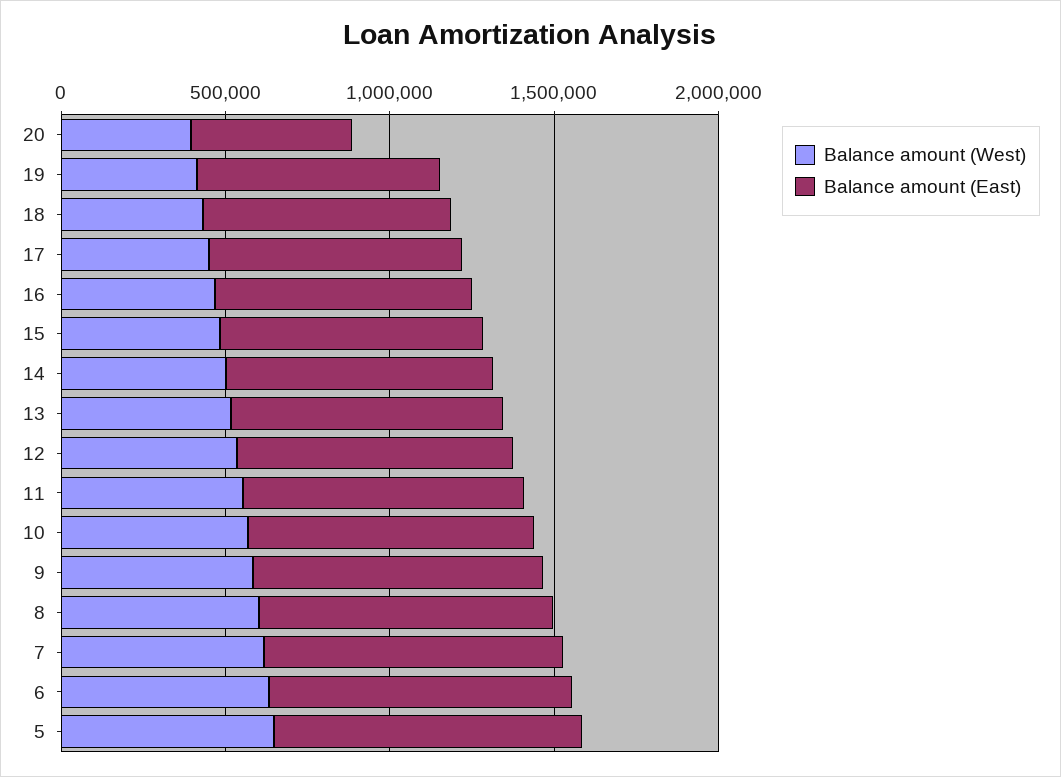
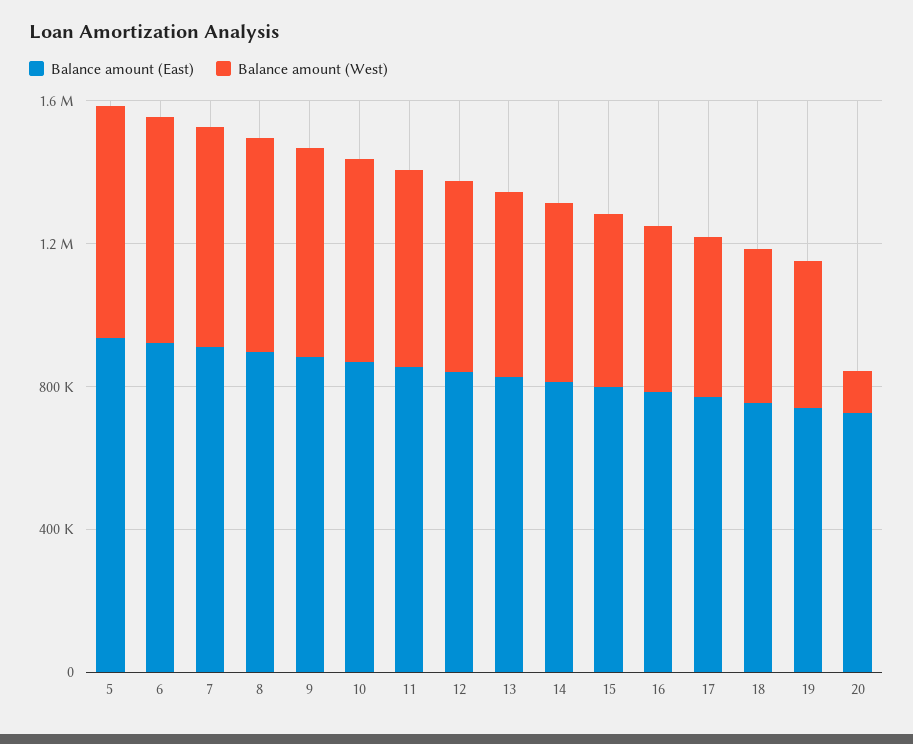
  {
    "Balance amount (West)": {
-     "20": 400000,
+     "20": 100000,
      "19": 400000,
      "18": 400000,
      "17": 400000,
      "16": 500000,
      "15": 500000,
      "14": 500000,
      "13": 500000,
      "12": 500000,
      "11": 600000,
      "10": 600000,
      "9": 600000,
      "8": 600000,
      "7": 600000,
      "6": 600000,
      "5": 600000
    },
    "Balance amount (East)": {
-     "20": 500000,
+     "20": 700000,
      "19": 700000,
      "18": 800000,
      "17": 800000,
      "16": 800000,
      "15": 800000,
      "14": 800000,
      "13": 800000,
      "12": 800000,
      "11": 900000,
      "10": 900000,
      "9": 900000,
      "8": 900000,
      "7": 900000,
      "6": 900000,
      "5": 900000
    }
  }

